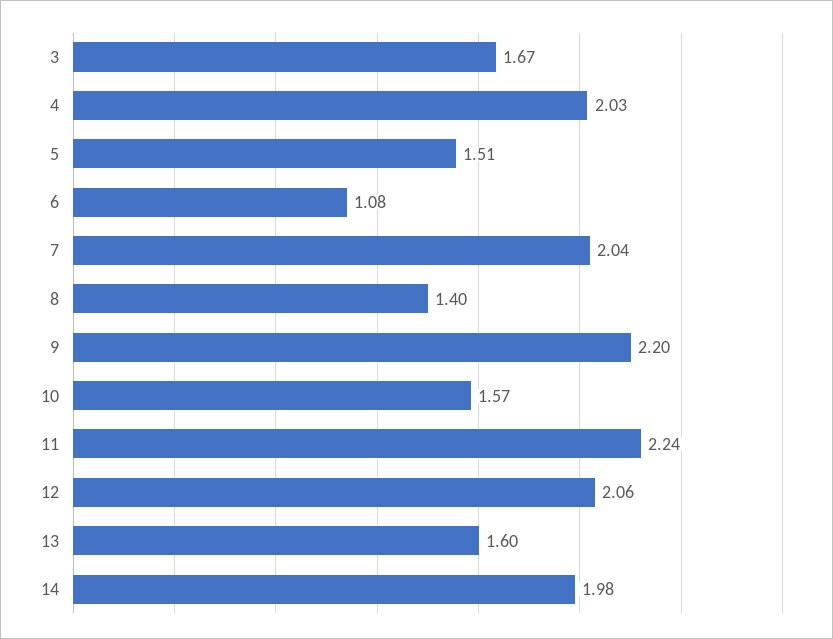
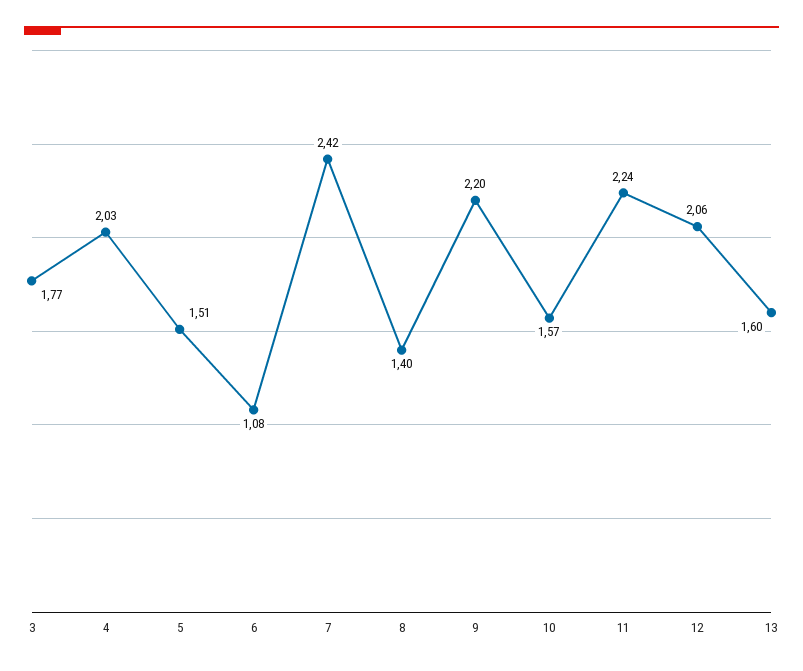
  {
-   "3": 1.67,
+   "3": 1.77,
    "4": 2.03,
    "5": 1.51,
    "6": 1.08,
-   "7": 2.04,
+   "7": 2.42,
    "8": 1.4,
    "9": 2.2,
    "10": 1.57,
    "11": 2.24,
    "12": 2.06,
-   "13": 1.6,
+   "13": 1.6
-   "14": 1.98
  }

